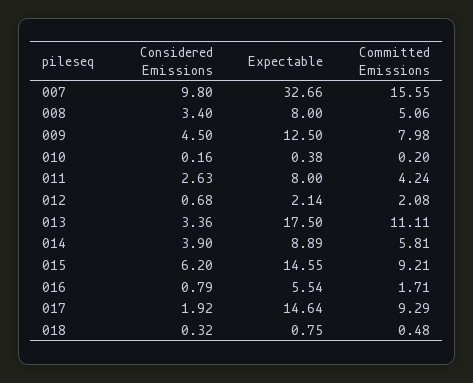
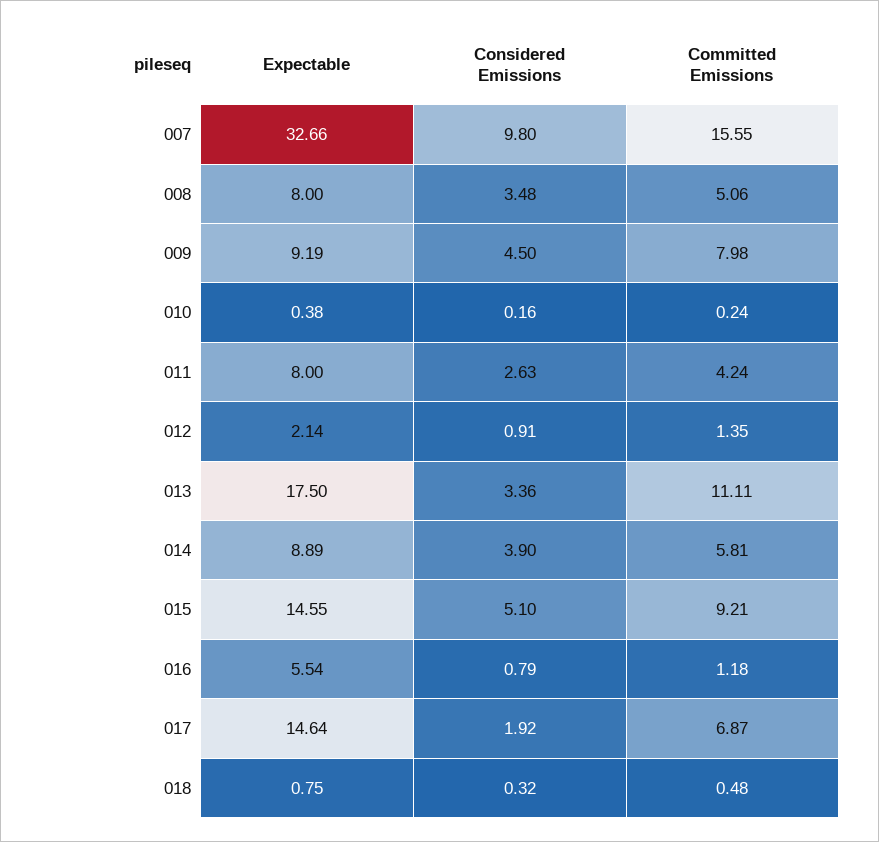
  {
    "Considered Emissions": {
      "007": 9.8,
-     "008": 3.4,
+     "008": 3.48,
      "009": 4.5,
      "010": 0.16,
      "011": 2.63,
-     "012": 0.68,
+     "012": 0.91,
      "013": 3.36,
      "014": 3.9,
-     "015": 6.2,
+     "015": 5.1,
      "016": 0.79,
      "017": 1.92,
      "018": 0.32
    },
    "Expectable": {
      "007": 32.66,
      "008": 8,
-     "009": 12.5,
+     "009": 9.19,
      "010": 0.38,
      "011": 8,
      "012": 2.14,
      "013": 17.5,
      "014": 8.89,
      "015": 14.55,
      "016": 5.54,
      "017": 14.64,
      "018": 0.75
    },
    "Committed Emissions": {
      "007": 15.55,
      "008": 5.06,
      "009": 7.98,
-     "010": 0.2,
+     "010": 0.24,
      "011": 4.24,
-     "012": 2.08,
+     "012": 1.35,
      "013": 11.11,
      "014": 5.81,
      "015": 9.21,
-     "016": 1.71,
+     "016": 1.18,
-     "017": 9.29,
+     "017": 6.87,
      "018": 0.48
    }
  }

